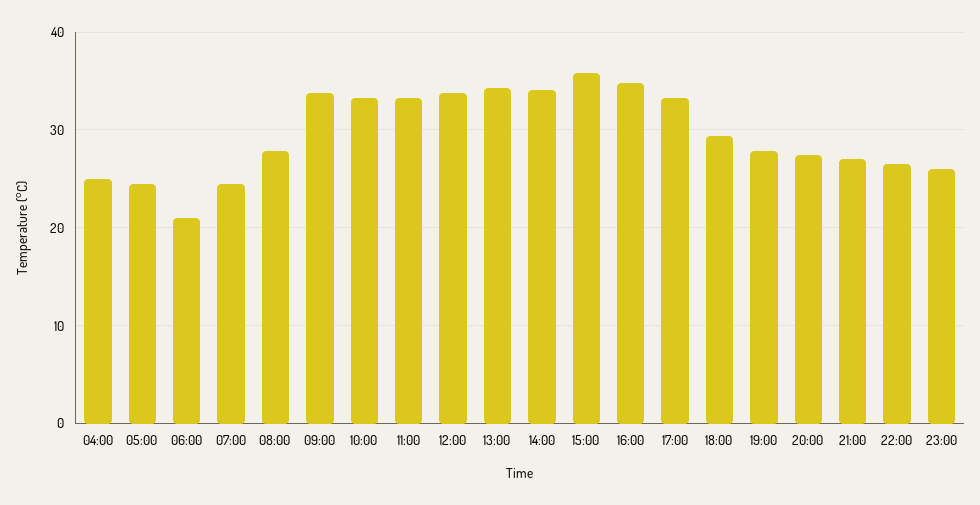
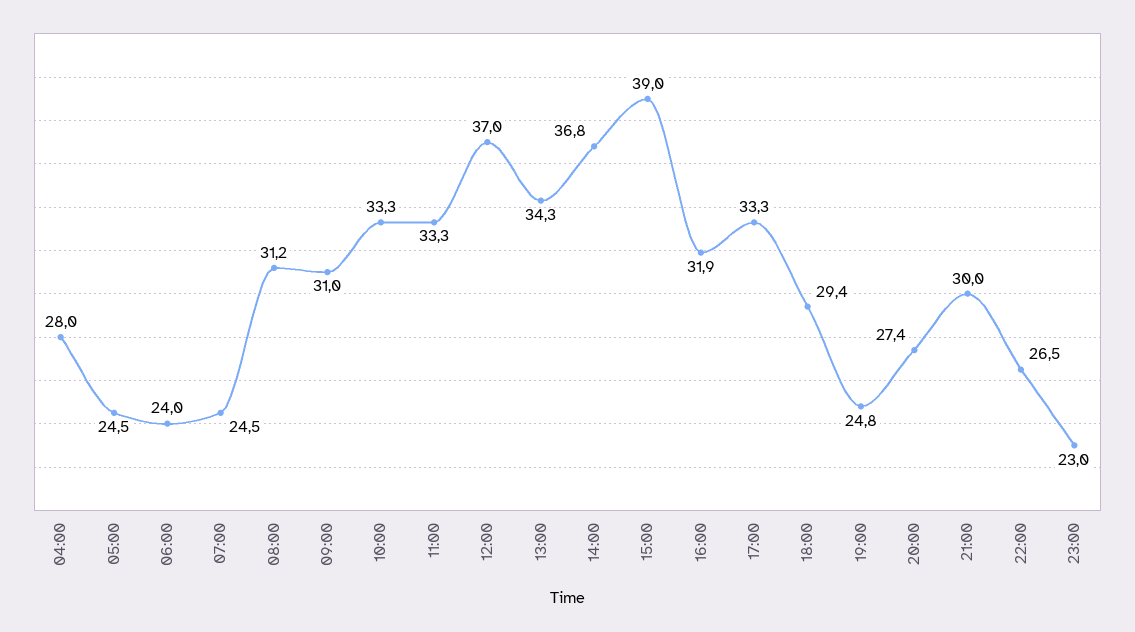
  {
-   "04:00": 25,
+   "04:00": 28,
    "05:00": 24.5,
-   "06:00": 21,
+   "06:00": 24,
    "07:00": 24.5,
-   "08:00": 28,
+   "08:00": 31.2,
-   "09:00": 34,
+   "09:00": 31,
    "10:00": 33.3,
    "11:00": 33.3,
-   "12:00": 34,
+   "12:00": 37,
    "13:00": 34.3,
-   "14:00": 34,
+   "14:00": 36.8,
-   "15:00": 36,
+   "15:00": 39,
-   "16:00": 35,
+   "16:00": 31.9,
    "17:00": 33.3,
    "18:00": 29.4,
-   "19:00": 28,
+   "19:00": 24.8,
    "20:00": 27.4,
-   "21:00": 27,
+   "21:00": 30,
    "22:00": 26.5,
-   "23:00": 26
+   "23:00": 23
  }

